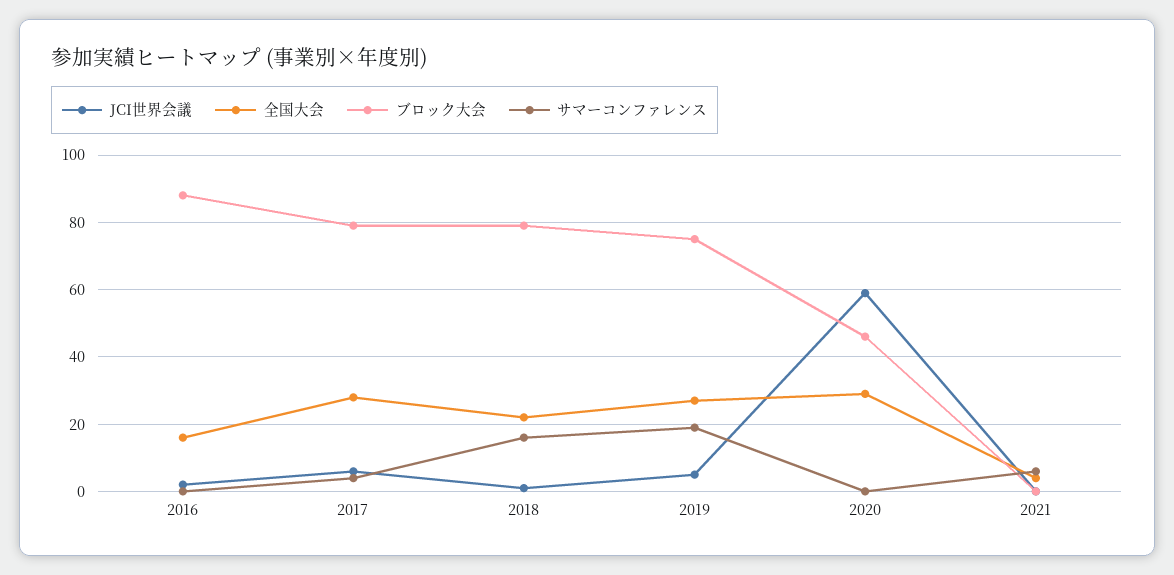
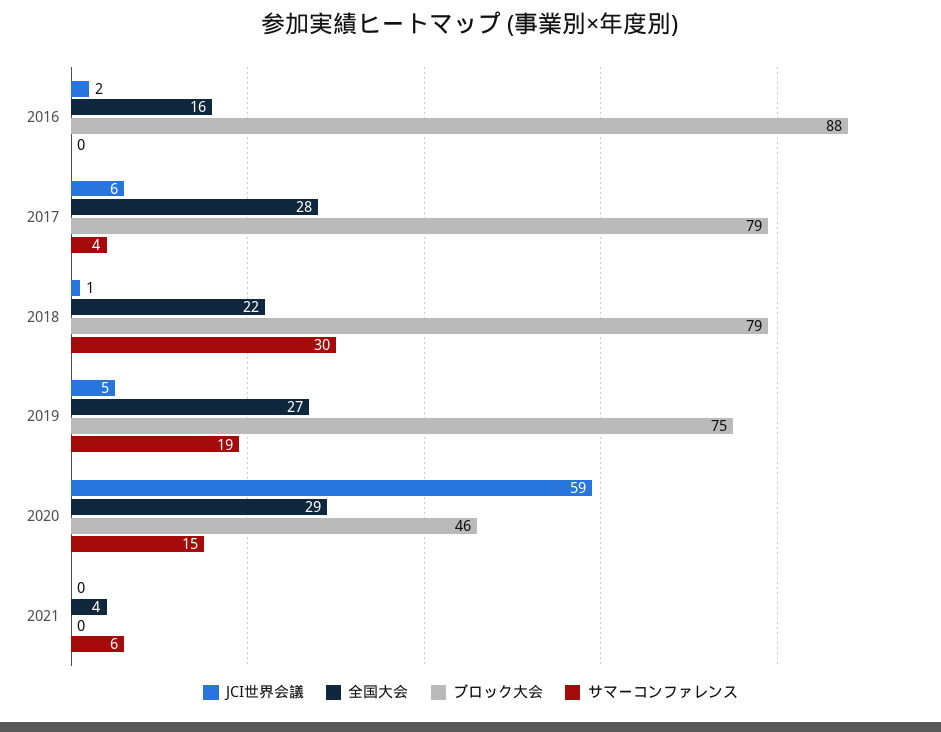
  {
    "JCI世界会議": {
      "2016": 2,
      "2017": 6,
      "2018": 1,
      "2019": 5,
      "2020": 59,
      "2021": 0
    },
    "全国大会": {
      "2016": 16,
      "2017": 28,
      "2018": 22,
      "2019": 27,
      "2020": 29,
      "2021": 4
    },
    "ブロック大会": {
      "2016": 88,
      "2017": 79,
      "2018": 79,
      "2019": 75,
      "2020": 46,
      "2021": 0
    },
    "サマーコンファレンス": {
      "2016": 0,
      "2017": 4,
-     "2018": 15,
+     "2018": 30,
      "2019": 19,
-     "2020": 0,
+     "2020": 15,
      "2021": 6
    }
  }

